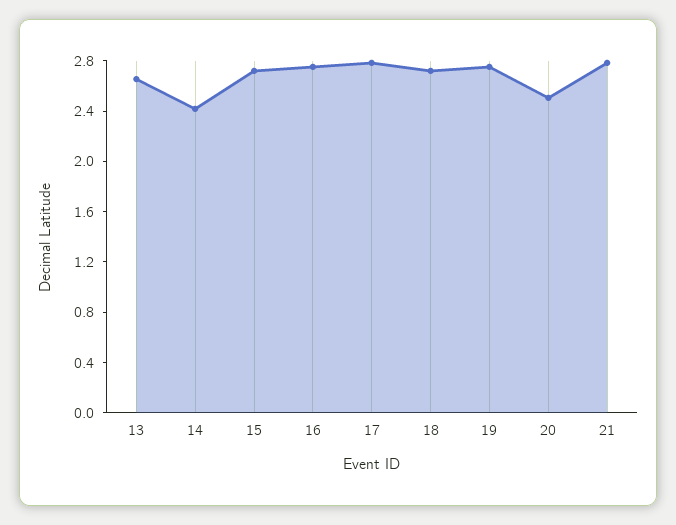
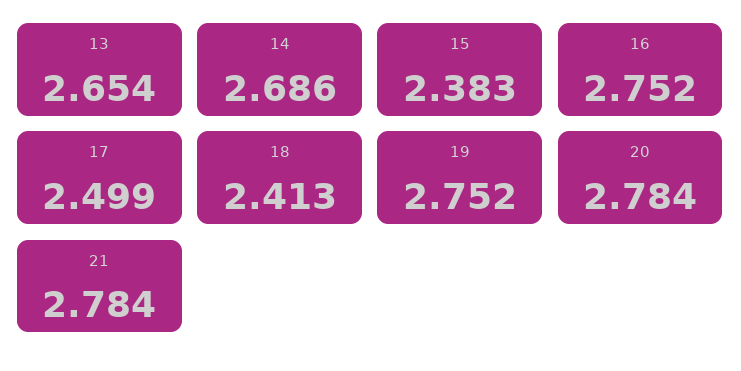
  {
    "13": 2.654,
-   "14": 2.4,
+   "14": 2.686,
-   "15": 2.7,
+   "15": 2.383,
    "16": 2.752,
-   "17": 2.8,
+   "17": 2.499,
-   "18": 2.7,
+   "18": 2.413,
    "19": 2.752,
-   "20": 2.5,
+   "20": 2.784,
    "21": 2.784
  }

